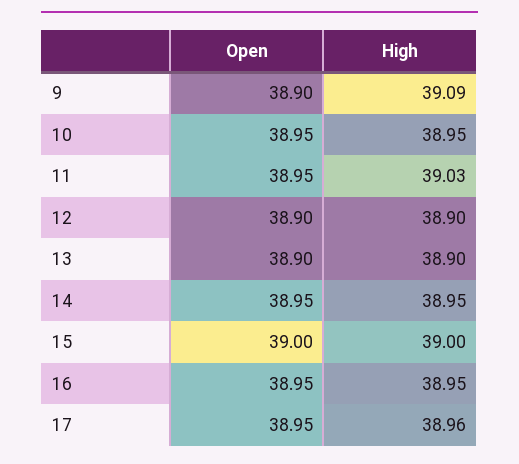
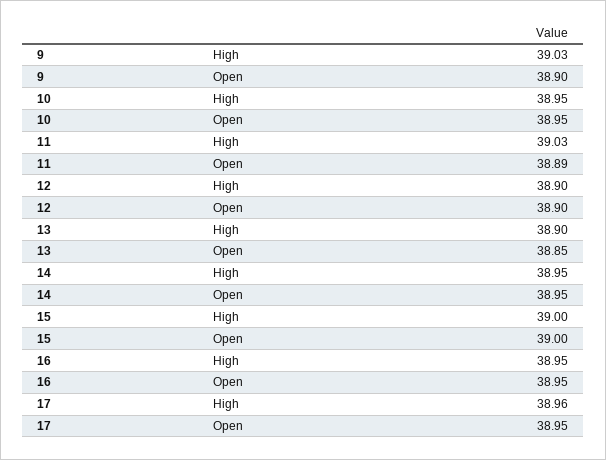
  {
    "Open": {
      "9": 38.9,
      "10": 38.95,
-     "11": 38.95,
+     "11": 38.89,
      "12": 38.9,
-     "13": 38.9,
+     "13": 38.85,
      "14": 38.95,
      "15": 39,
      "16": 38.95,
      "17": 38.95
    },
    "High": {
-     "9": 39.09,
+     "9": 39.03,
      "10": 38.95,
      "11": 39.03,
      "12": 38.9,
      "13": 38.9,
      "14": 38.95,
      "15": 39,
      "16": 38.95,
      "17": 38.96
    }
  }

